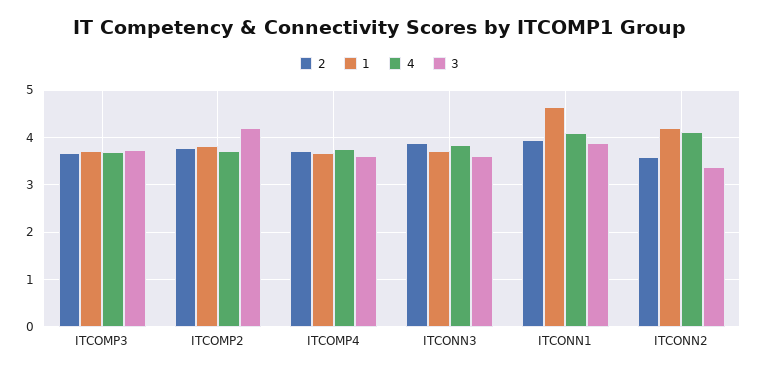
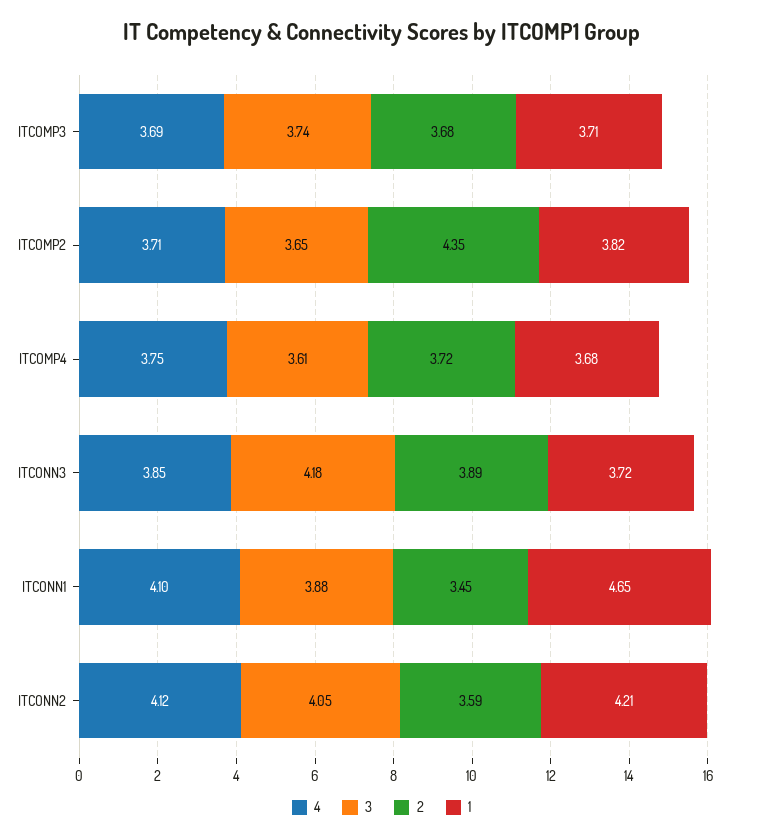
  {
    "2": {
      "ITCOMP3": 3.68,
-     "ITCOMP2": 3.8,
+     "ITCOMP2": 4.35,
      "ITCOMP4": 3.72,
      "ITCONN3": 3.89,
-     "ITCONN1": 4,
+     "ITCONN1": 3.45,
      "ITCONN2": 3.59
    },
    "1": {
      "ITCOMP3": 3.71,
      "ITCOMP2": 3.82,
      "ITCOMP4": 3.68,
      "ITCONN3": 3.72,
      "ITCONN1": 4.65,
      "ITCONN2": 4.21
    },
    "4": {
      "ITCOMP3": 3.69,
      "ITCOMP2": 3.71,
      "ITCOMP4": 3.75,
      "ITCONN3": 3.85,
      "ITCONN1": 4.1,
      "ITCONN2": 4.12
    },
    "3": {
      "ITCOMP3": 3.74,
-     "ITCOMP2": 4.2,
+     "ITCOMP2": 3.65,
      "ITCOMP4": 3.61,
-     "ITCONN3": 3.6,
+     "ITCONN3": 4.18,
      "ITCONN1": 3.88,
-     "ITCONN2": 3.4
+     "ITCONN2": 4.05
    }
  }

